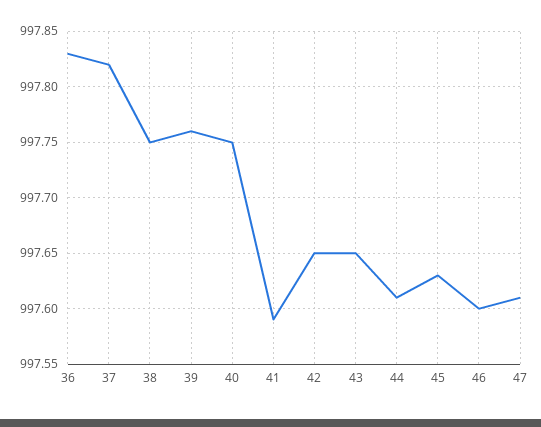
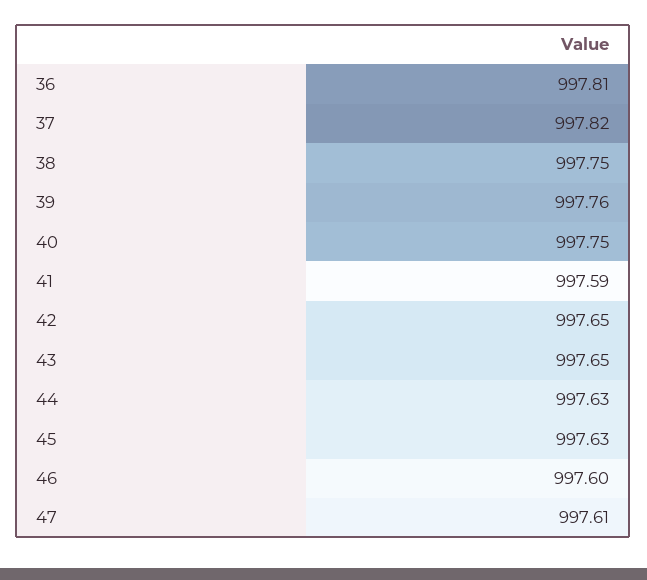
  {
-   "36": 997.83,
+   "36": 997.81,
    "37": 997.82,
    "38": 997.75,
    "39": 997.76,
    "40": 997.75,
    "41": 997.59,
    "42": 997.65,
    "43": 997.65,
-   "44": 997.61,
+   "44": 997.63,
    "45": 997.63,
    "46": 997.6,
    "47": 997.61
  }

